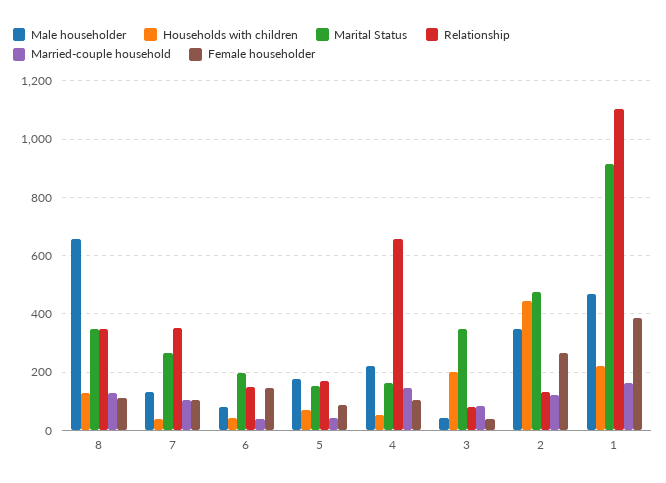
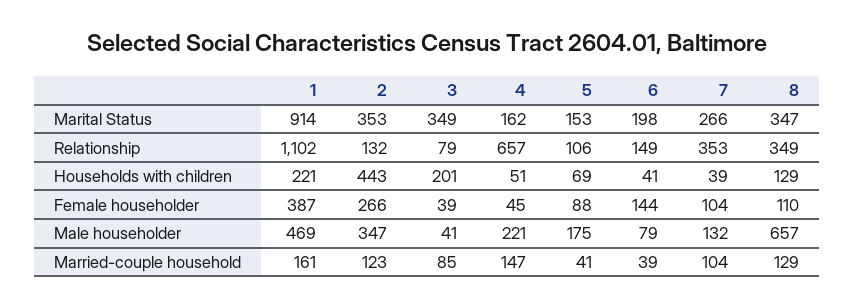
  {
    "Male householder": {
      "8": 657,
      "7": 132,
      "6": 79,
      "5": 175,
      "4": 221,
      "3": 41,
      "2": 347,
      "1": 469
    },
    "Households with children": {
      "8": 129,
      "7": 39,
      "6": 41,
      "5": 69,
      "4": 51,
      "3": 201,
      "2": 443,
      "1": 221
    },
    "Marital Status": {
      "8": 347,
      "7": 266,
      "6": 198,
      "5": 153,
      "4": 162,
      "3": 349,
-     "2": 475,
+     "2": 353,
      "1": 914
    },
    "Relationship": {
      "8": 349,
      "7": 353,
      "6": 149,
-     "5": 175,
+     "5": 106,
      "4": 657,
      "3": 79,
      "2": 132,
      "1": 1102
    },
    "Married-couple household": {
      "8": 129,
      "7": 104,
      "6": 39,
      "5": 41,
      "4": 147,
      "3": 85,
      "2": 123,
      "1": 161
    },
    "Female householder": {
      "8": 110,
      "7": 104,
      "6": 144,
      "5": 88,
-     "4": 100,
+     "4": 45,
      "3": 39,
      "2": 266,
      "1": 387
    }
  }

